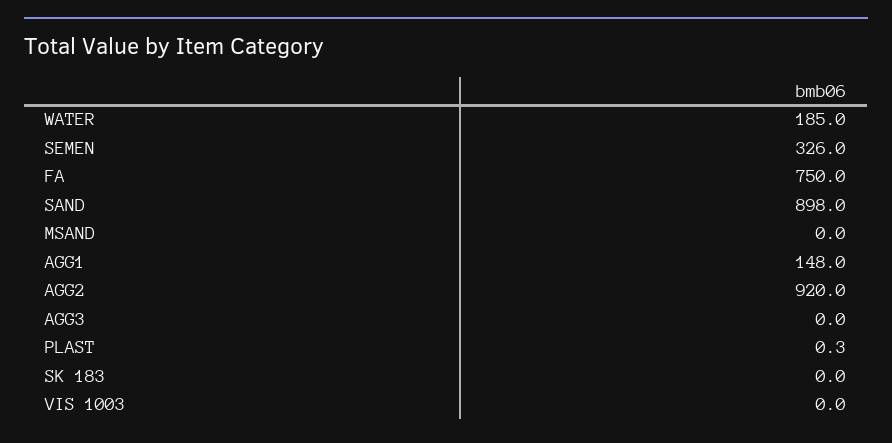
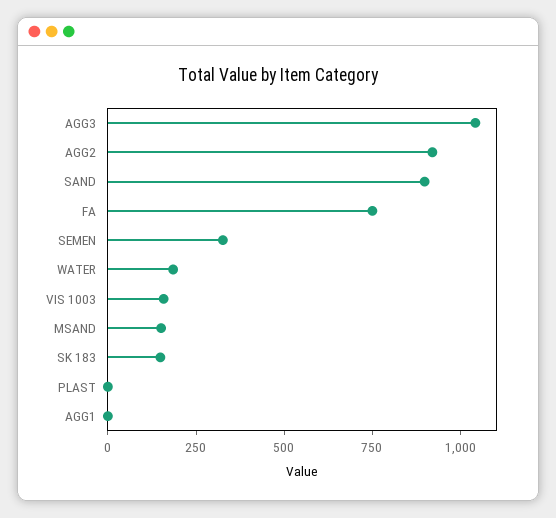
  {
    "WATER": 185,
    "SEMEN": 326,
    "FA": 750,
    "SAND": 898,
-   "MSAND": 0,
+   "MSAND": 150,
-   "AGG1": 148,
+   "AGG1": 0,
    "AGG2": 920,
-   "AGG3": 0,
+   "AGG3": 1050,
    "PLAST": 0.3,
-   "SK 183": 0,
+   "SK 183": 150,
-   "VIS 1003": 0
+   "VIS 1003": 150
  }

